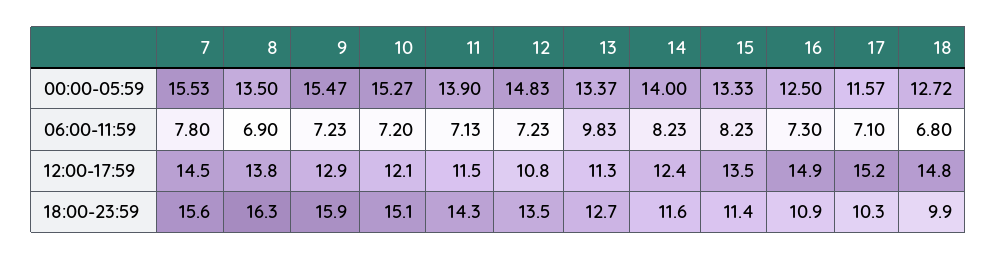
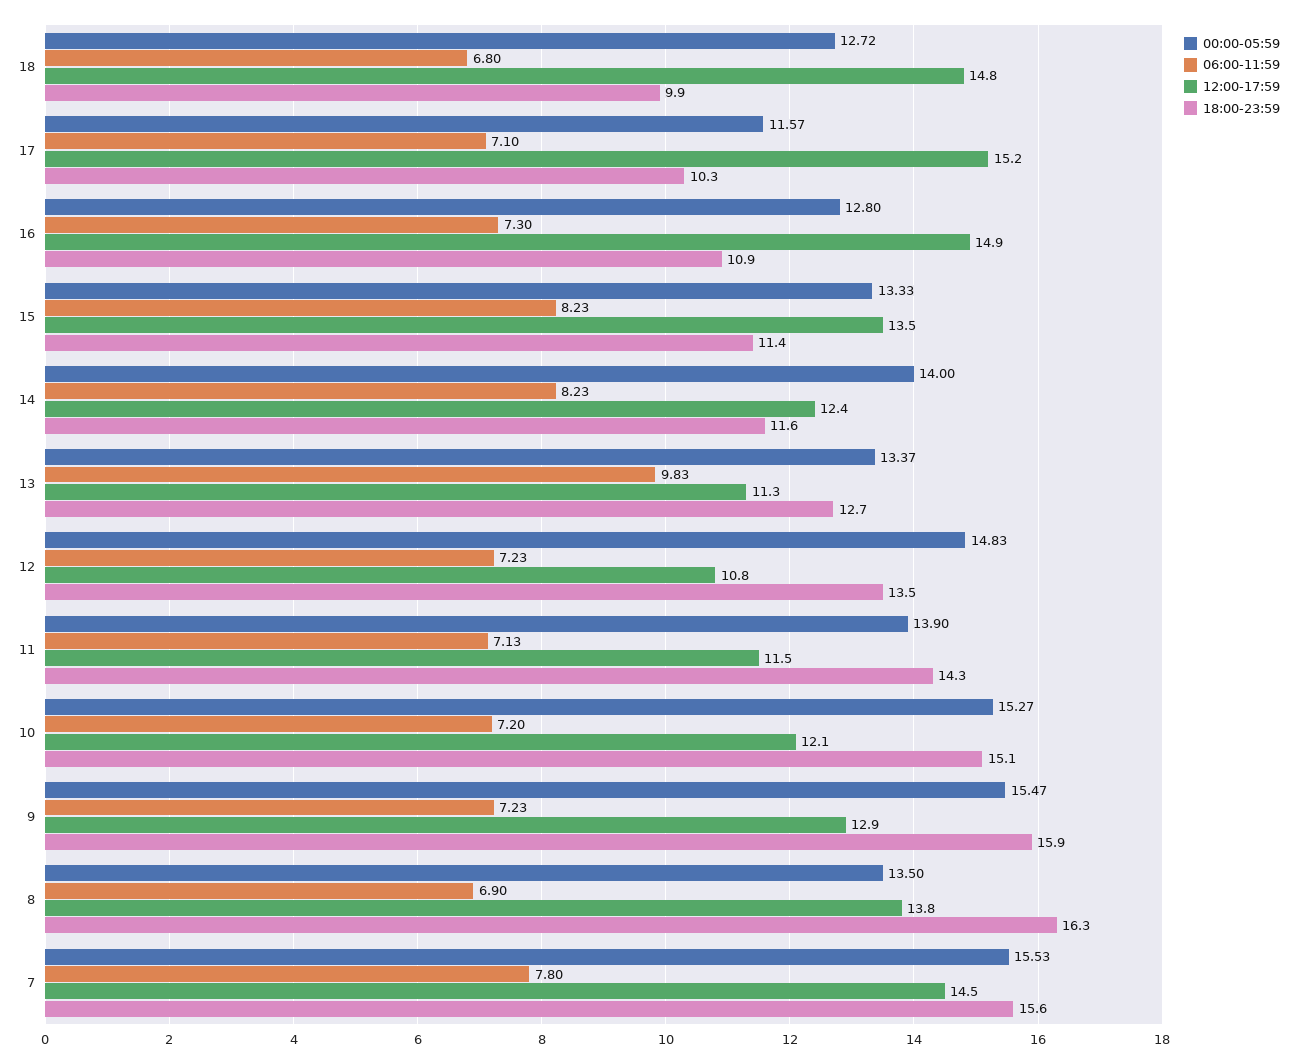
  {
    "00:00-05:59": {
      "7": 15.53,
      "8": 13.5,
      "9": 15.47,
      "10": 15.27,
      "11": 13.9,
      "12": 14.83,
      "13": 13.37,
      "14": 14,
      "15": 13.33,
-     "16": 12.5,
+     "16": 12.8,
      "17": 11.57,
      "18": 12.72
    },
    "06:00-11:59": {
      "7": 7.8,
      "8": 6.9,
      "9": 7.23,
      "10": 7.2,
      "11": 7.13,
      "12": 7.23,
      "13": 9.83,
      "14": 8.23,
      "15": 8.23,
      "16": 7.3,
      "17": 7.1,
      "18": 6.8
    },
    "12:00-17:59": {
      "7": 14.5,
      "8": 13.8,
      "9": 12.9,
      "10": 12.1,
      "11": 11.5,
      "12": 10.8,
      "13": 11.3,
      "14": 12.4,
      "15": 13.5,
      "16": 14.9,
      "17": 15.2,
      "18": 14.8
    },
    "18:00-23:59": {
      "7": 15.6,
      "8": 16.3,
      "9": 15.9,
      "10": 15.1,
      "11": 14.3,
      "12": 13.5,
      "13": 12.7,
      "14": 11.6,
      "15": 11.4,
      "16": 10.9,
      "17": 10.3,
      "18": 9.9
    }
  }

